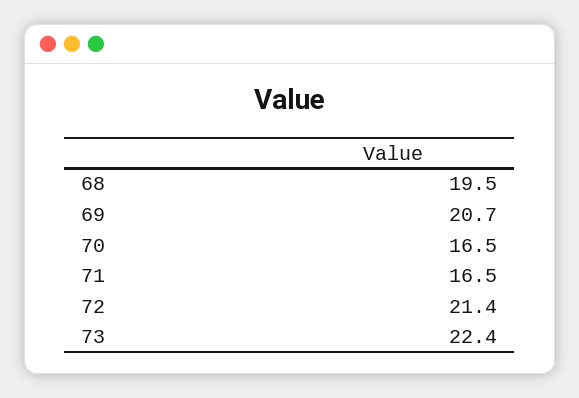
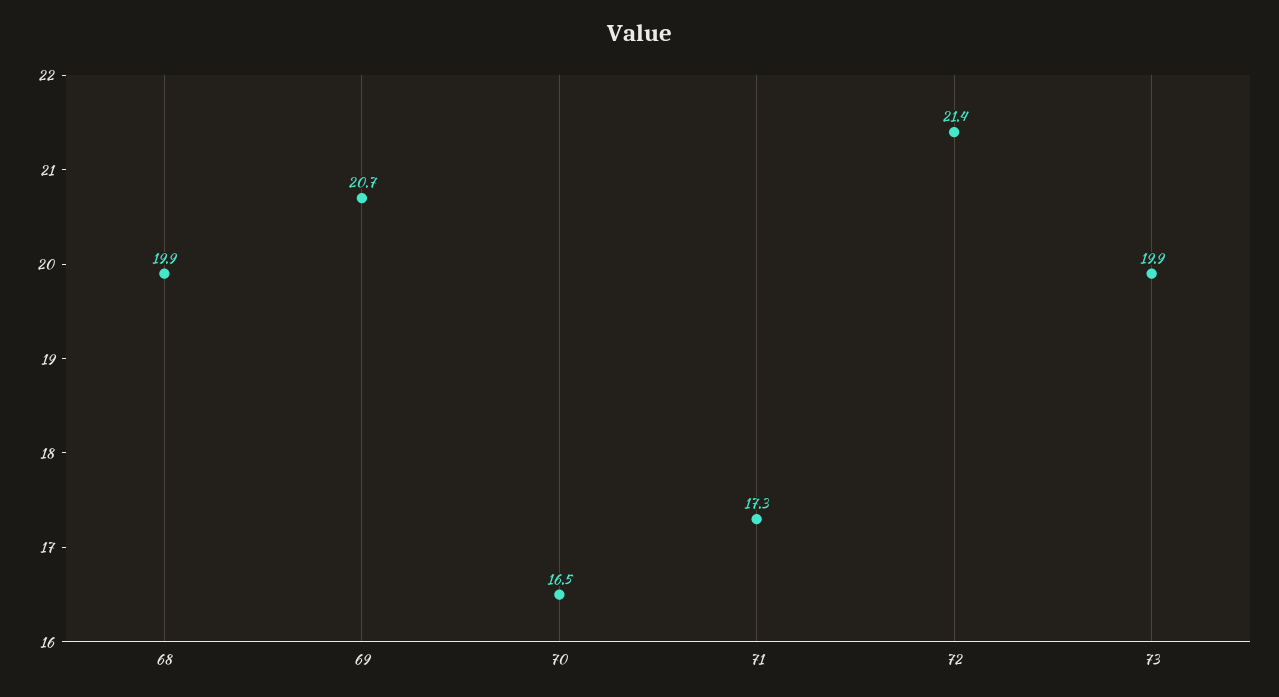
  {
-   "68": 19.5,
+   "68": 19.9,
    "69": 20.7,
    "70": 16.5,
-   "71": 16.5,
+   "71": 17.3,
    "72": 21.4,
-   "73": 22.4
+   "73": 19.9
  }

